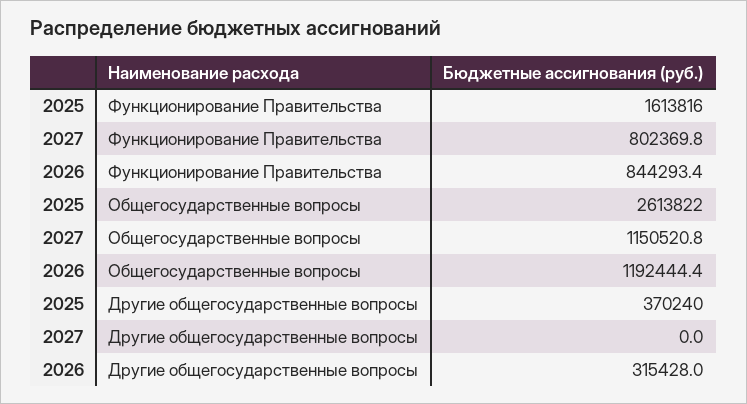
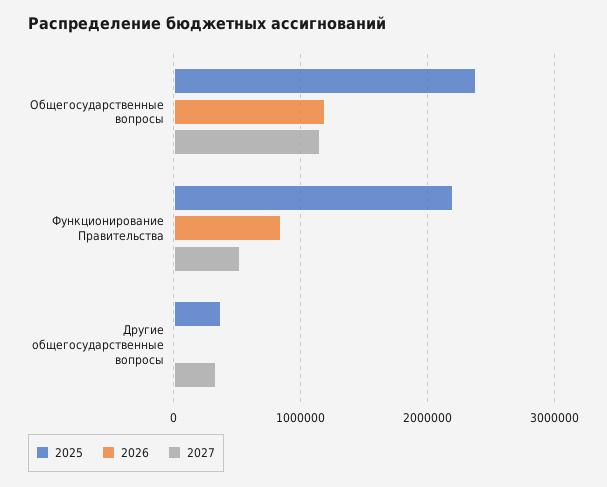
  {
    "2025": {
-     "Функционирование Правительства": 1613816,
+     "Функционирование Правительства": 2200000,
-     "Общегосударственные вопросы": 2613822,
+     "Общегосударственные вопросы": 2400000,
      "Другие общегосударственные вопросы": 370240
    },
    "2027": {
-     "Функционирование Правительства": 802369.8,
+     "Функционирование Правительства": 500000,
      "Общегосударственные вопросы": 1150520.8,
-     "Другие общегосударственные вопросы": 0
+     "Другие общегосударственные вопросы": 300000
    },
    "2026": {
      "Функционирование Правительства": 844293.4,
      "Общегосударственные вопросы": 1192444.4,
-     "Другие общегосударственные вопросы": 315428
+     "Другие общегосударственные вопросы": 0
    }
  }

